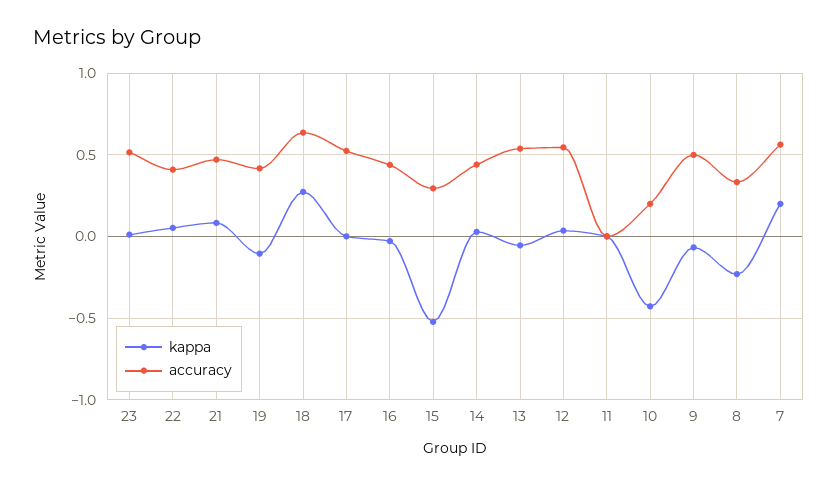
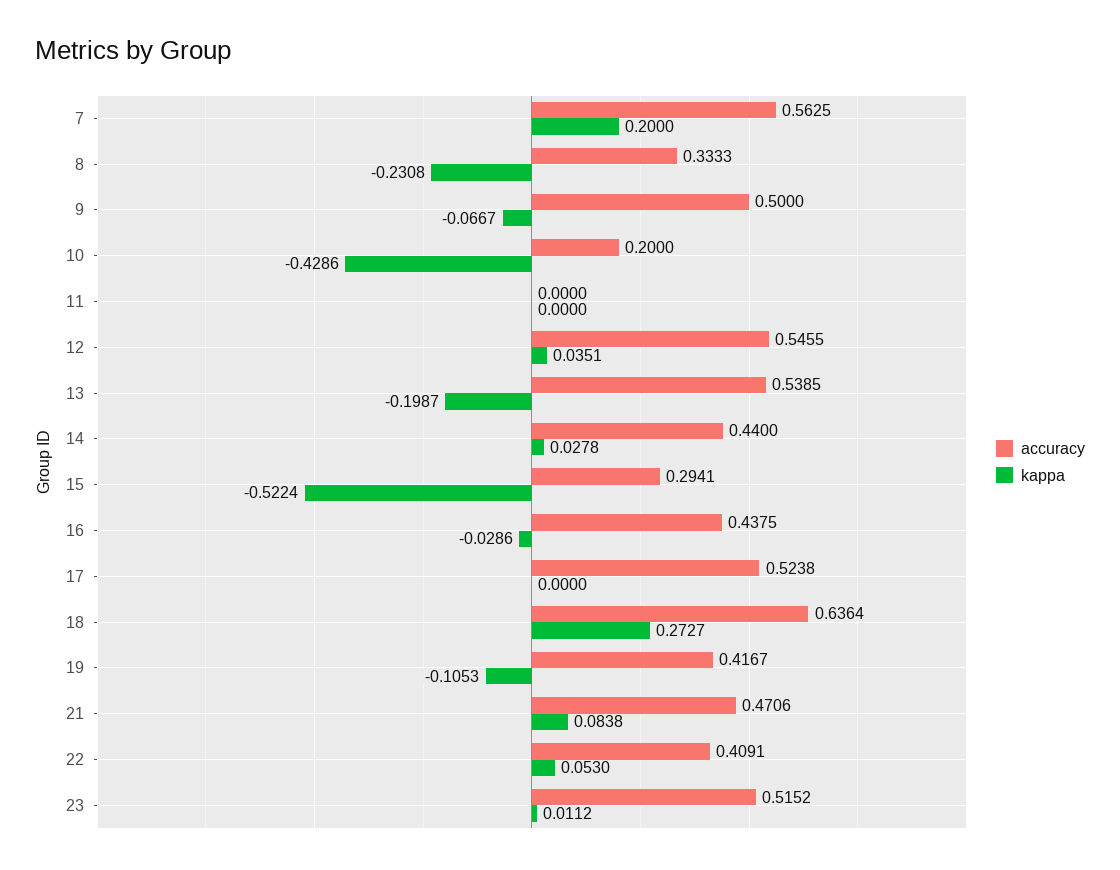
  {
    "kappa": {
      "23": 0.0112,
      "22": 0.053,
      "21": 0.0838,
      "19": -0.1053,
      "18": 0.2727,
      "17": 0,
      "16": -0.0286,
      "15": -0.5224,
      "14": 0.0278,
-     "13": -0.05,
+     "13": -0.1987,
      "12": 0.0351,
      "11": 0,
      "10": -0.4286,
      "9": -0.0667,
      "8": -0.2308,
      "7": 0.2
    },
    "accuracy": {
      "23": 0.5152,
      "22": 0.4091,
      "21": 0.4706,
      "19": 0.4167,
      "18": 0.6364,
      "17": 0.5238,
      "16": 0.4375,
      "15": 0.2941,
      "14": 0.44,
      "13": 0.5385,
      "12": 0.5455,
      "11": 0,
      "10": 0.2,
      "9": 0.5,
      "8": 0.3333,
      "7": 0.5625
    }
  }

